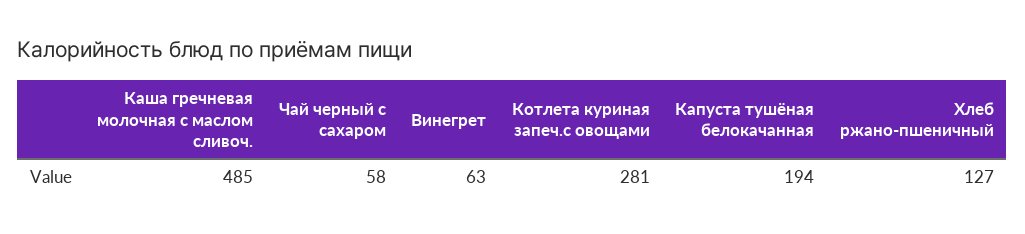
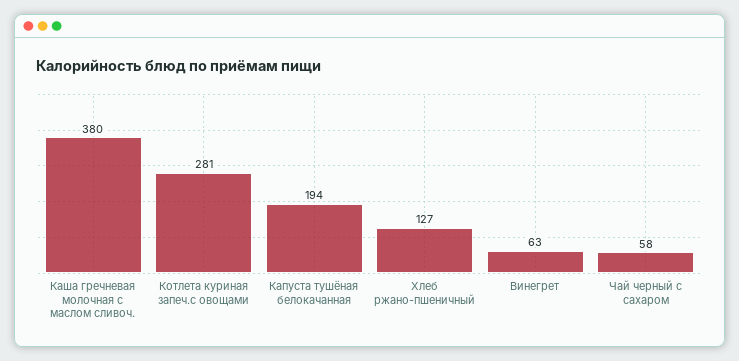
  {
-   "Каша гречневая молочная с маслом сливоч.": 485,
+   "Каша гречневая молочная с маслом сливоч.": 380,
    "Чай черный с сахаром": 58,
    "Винегрет": 63,
    "Котлета куриная запеч.с овощами": 281,
    "Капуста тушёная белокачанная": 194,
    "Хлеб ржано-пшеничный": 127
  }

